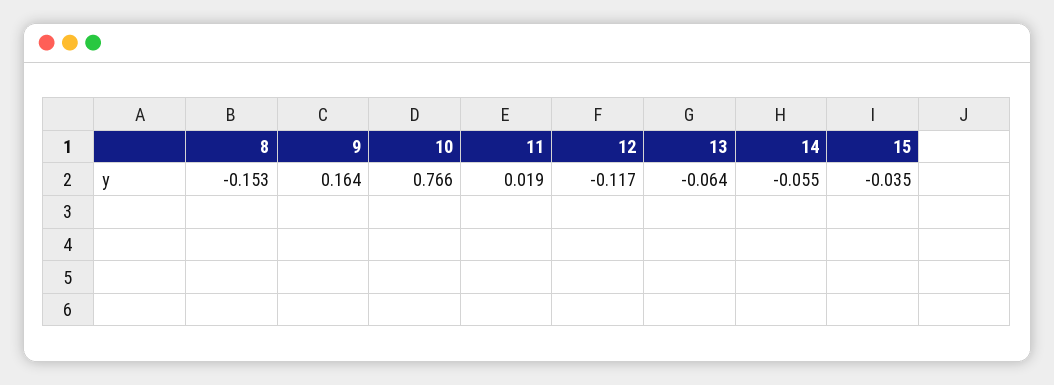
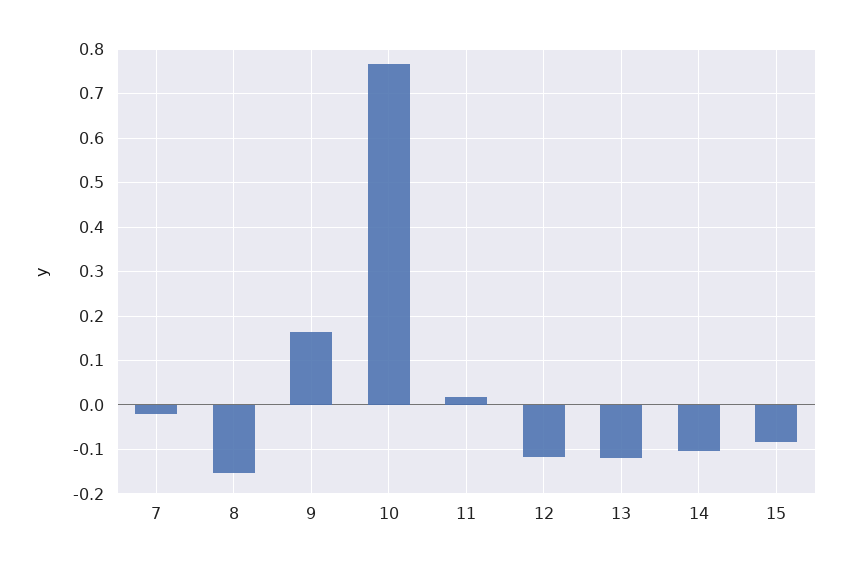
  {
    "8": -0.153,
    "9": 0.164,
    "10": 0.766,
    "11": 0.019,
    "12": -0.117,
-   "13": -0.064,
+   "13": -0.12,
-   "14": -0.055,
+   "14": -0.1,
-   "15": -0.035
+   "15": -0.08,
+   "7": -0.02
  }

